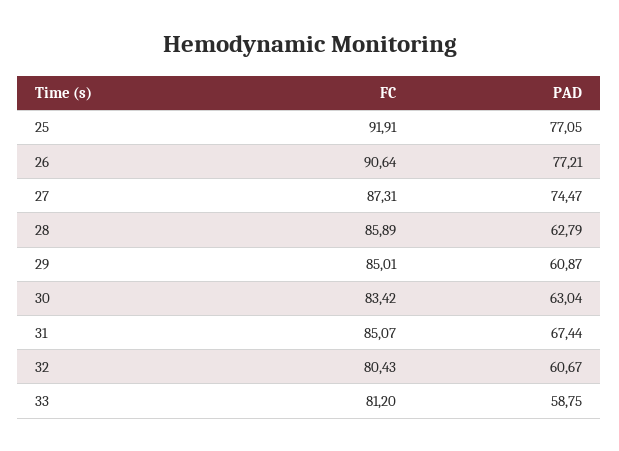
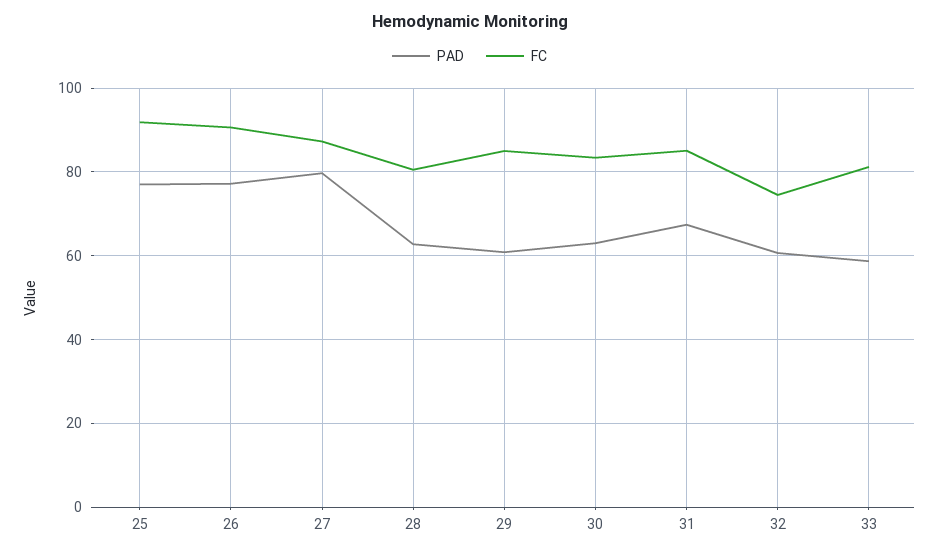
  {
    "FC": {
      "25": 91.91,
      "26": 90.64,
      "27": 87.31,
-     "28": 85.89,
+     "28": 80,
      "29": 85.01,
      "30": 83.42,
      "31": 85.07,
-     "32": 80.43,
+     "32": 74,
      "33": 81.2
    },
    "PAD": {
      "25": 77.05,
      "26": 77.21,
-     "27": 74.47,
+     "27": 80,
      "28": 62.79,
      "29": 60.87,
      "30": 63.04,
      "31": 67.44,
      "32": 60.67,
      "33": 58.75
    }
  }

